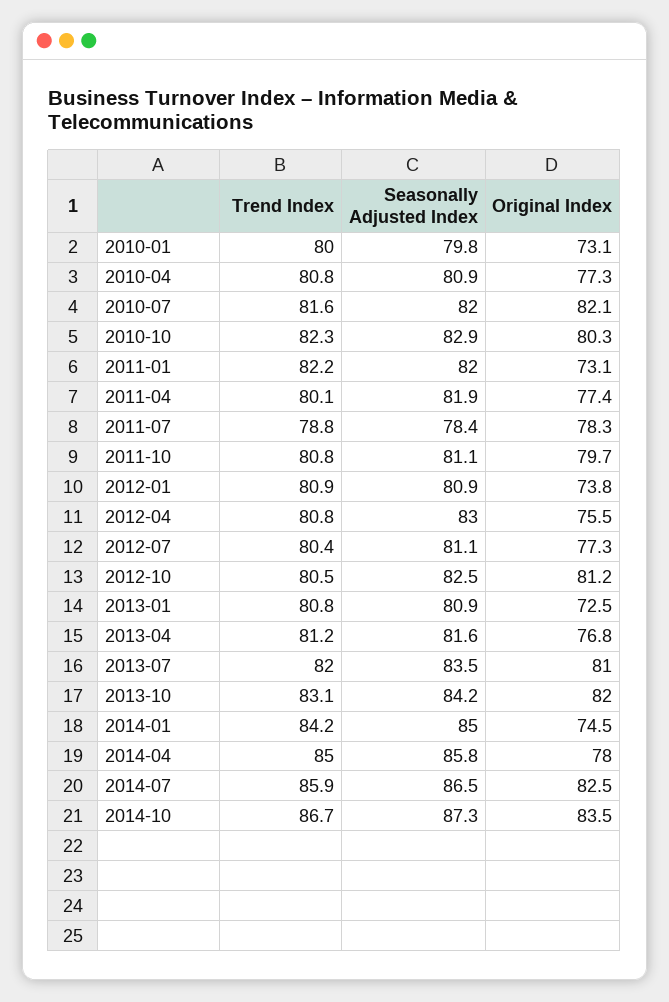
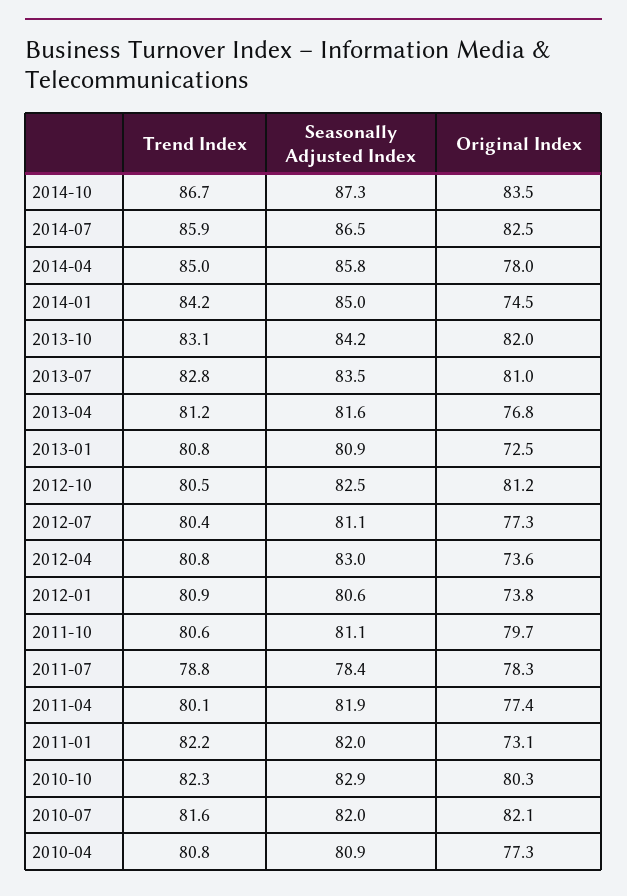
  {
    "Trend Index": {
-     "2010-01": 80,
      "2010-04": 80.8,
      "2010-07": 81.6,
      "2010-10": 82.3,
      "2011-01": 82.2,
      "2011-04": 80.1,
      "2011-07": 78.8,
-     "2011-10": 80.8,
+     "2011-10": 80.6,
      "2012-01": 80.9,
      "2012-04": 80.8,
      "2012-07": 80.4,
      "2012-10": 80.5,
      "2013-01": 80.8,
      "2013-04": 81.2,
-     "2013-07": 82,
+     "2013-07": 82.8,
      "2013-10": 83.1,
      "2014-01": 84.2,
      "2014-04": 85,
      "2014-07": 85.9,
      "2014-10": 86.7
    },
    "Seasonally Adjusted Index": {
-     "2010-01": 79.8,
      "2010-04": 80.9,
      "2010-07": 82,
      "2010-10": 82.9,
      "2011-01": 82,
      "2011-04": 81.9,
      "2011-07": 78.4,
      "2011-10": 81.1,
-     "2012-01": 80.9,
+     "2012-01": 80.6,
      "2012-04": 83,
      "2012-07": 81.1,
      "2012-10": 82.5,
      "2013-01": 80.9,
      "2013-04": 81.6,
      "2013-07": 83.5,
      "2013-10": 84.2,
      "2014-01": 85,
      "2014-04": 85.8,
      "2014-07": 86.5,
      "2014-10": 87.3
    },
    "Original Index": {
-     "2010-01": 73.1,
      "2010-04": 77.3,
      "2010-07": 82.1,
      "2010-10": 80.3,
      "2011-01": 73.1,
      "2011-04": 77.4,
      "2011-07": 78.3,
      "2011-10": 79.7,
      "2012-01": 73.8,
-     "2012-04": 75.5,
+     "2012-04": 73.6,
      "2012-07": 77.3,
      "2012-10": 81.2,
      "2013-01": 72.5,
      "2013-04": 76.8,
      "2013-07": 81,
      "2013-10": 82,
      "2014-01": 74.5,
      "2014-04": 78,
      "2014-07": 82.5,
      "2014-10": 83.5
    }
  }

